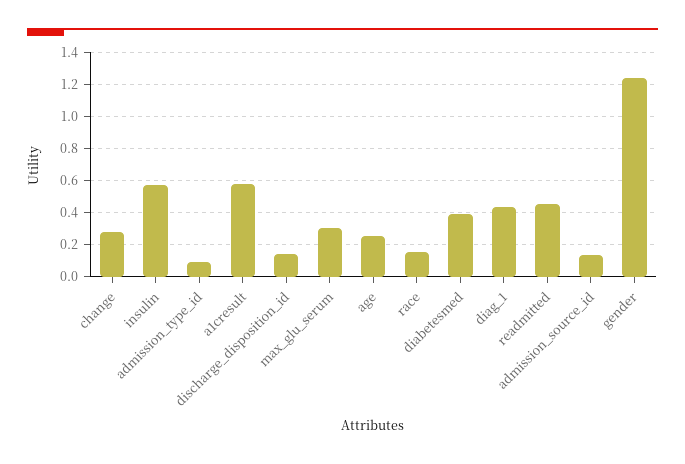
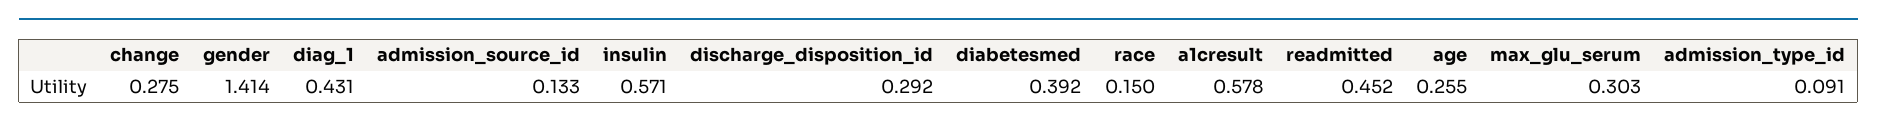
  {
    "change": 0.275,
    "insulin": 0.571,
    "admission_type_id": 0.091,
    "a1cresult": 0.578,
-   "discharge_disposition_id": 0.15,
+   "discharge_disposition_id": 0.292,
    "max_glu_serum": 0.303,
    "age": 0.255,
    "race": 0.15,
    "diabetesmed": 0.392,
    "diag_1": 0.431,
    "readmitted": 0.452,
    "admission_source_id": 0.133,
-   "gender": 1.25
+   "gender": 1.414
  }

